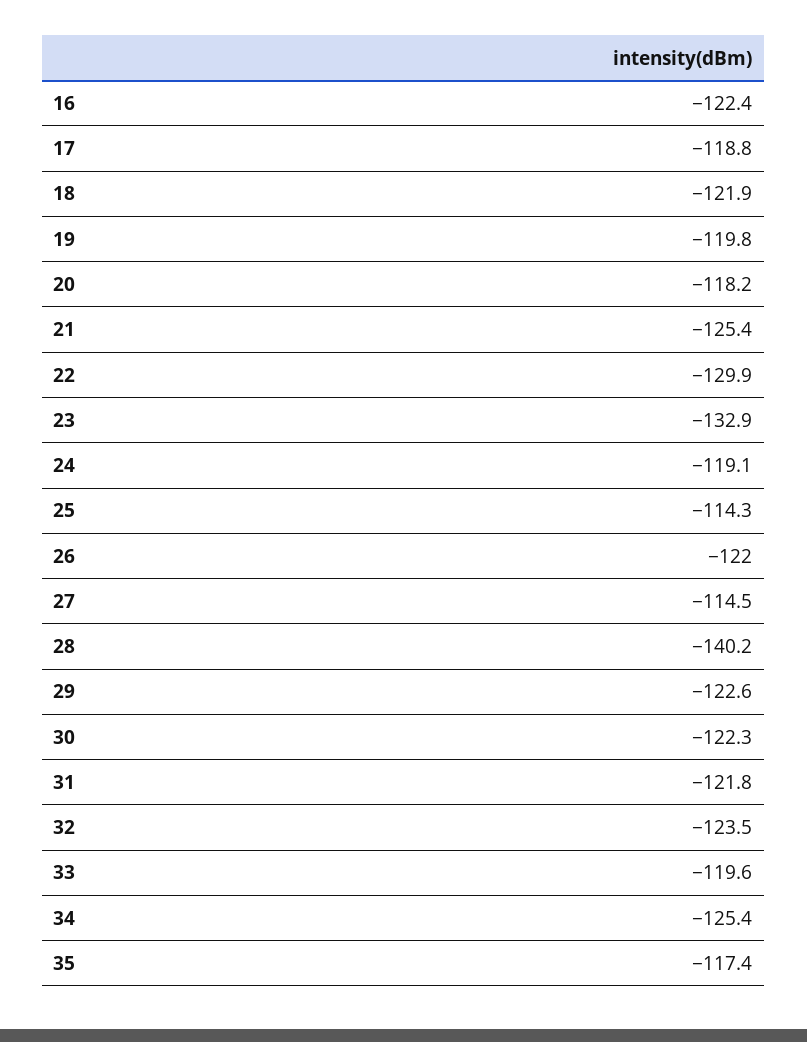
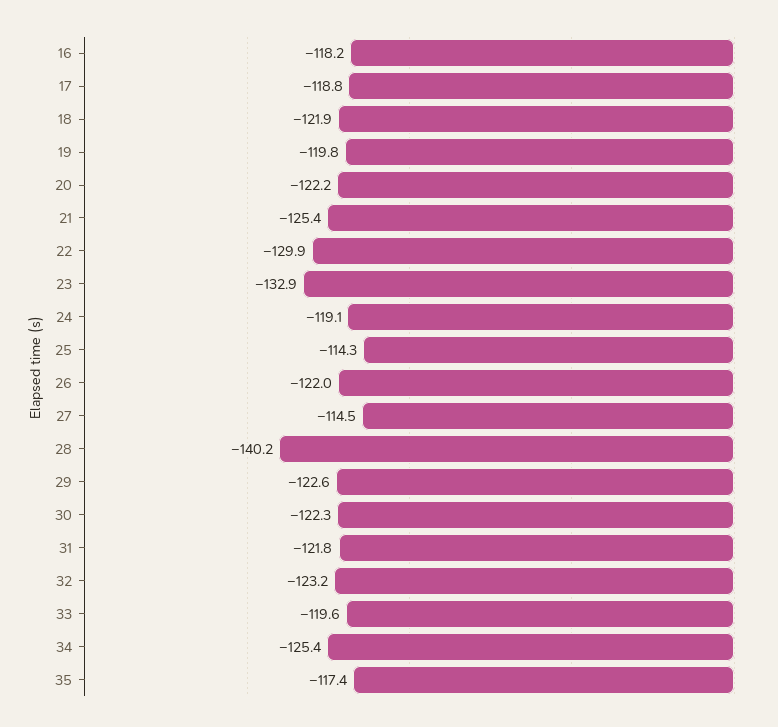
  {
-   "16": -122.4,
+   "16": -118.2,
    "17": -118.8,
    "18": -121.9,
    "19": -119.8,
-   "20": -118.2,
+   "20": -122.2,
    "21": -125.4,
    "22": -129.9,
    "23": -132.9,
    "24": -119.1,
    "25": -114.3,
    "26": -122,
    "27": -114.5,
    "28": -140.2,
    "29": -122.6,
    "30": -122.3,
    "31": -121.8,
-   "32": -123.5,
+   "32": -123.2,
    "33": -119.6,
    "34": -125.4,
    "35": -117.4
  }

